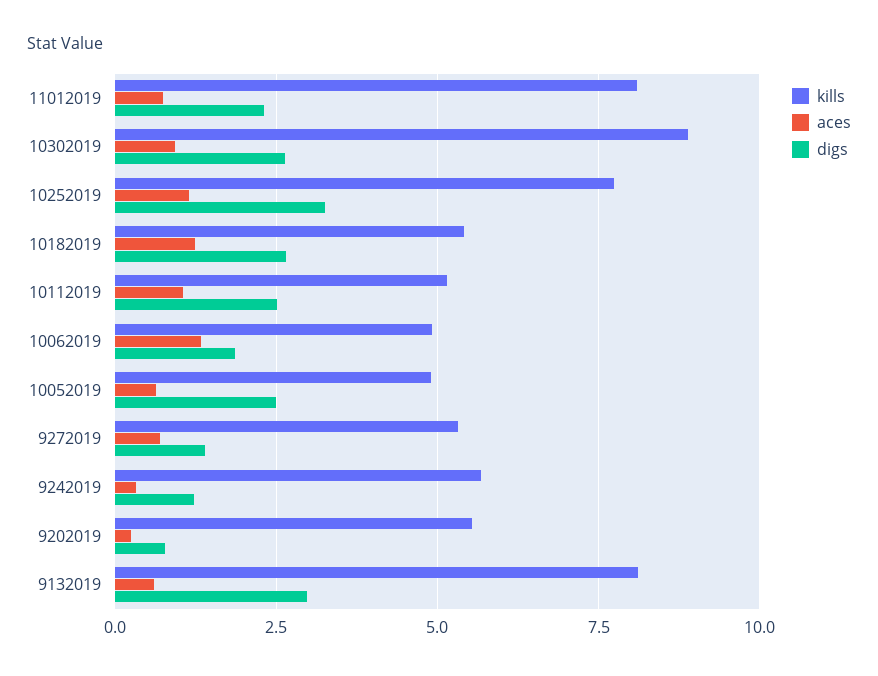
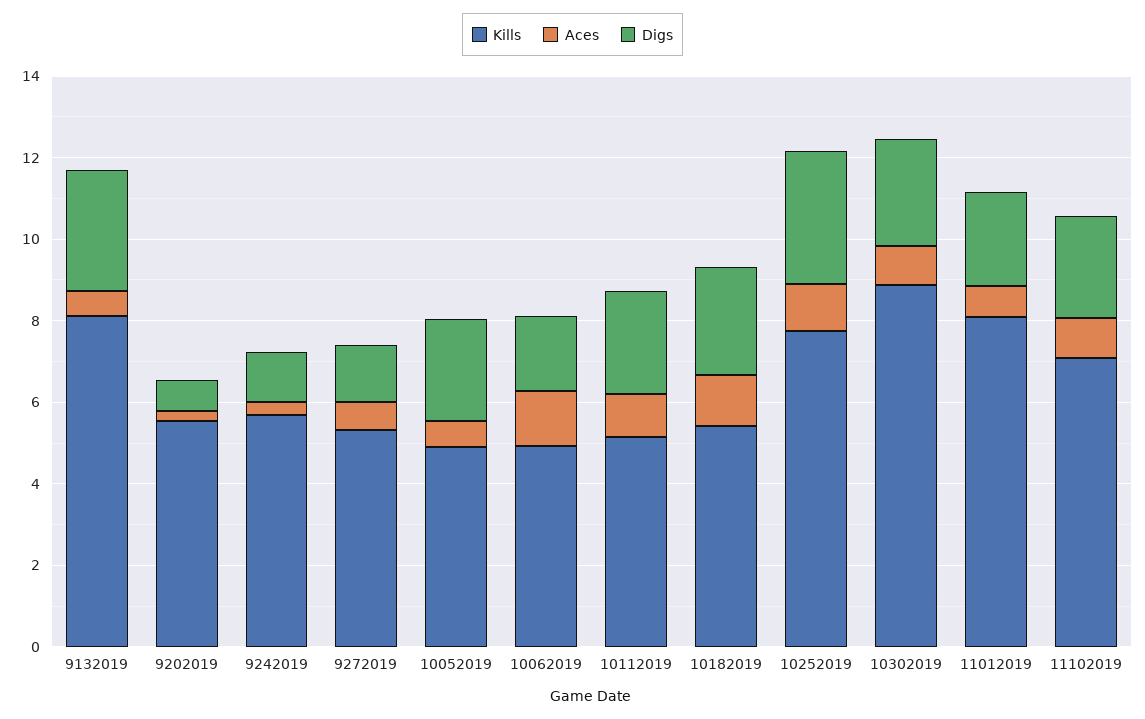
  {
    "kills": {
      "11012019": 8,
      "10302019": 9,
      "10252019": 7.75,
      "10182019": 5.5,
      "10112019": 5.25,
      "10062019": 5,
      "10052019": 5,
      "9272019": 5.25,
      "9242019": 5.75,
      "9202019": 5.5,
-     "9132019": 8
+     "9132019": 8,
+     "11102019": 7
    },
    "aces": {
      "11012019": 0.75,
      "10302019": 1,
      "10252019": 1.25,
      "10182019": 1.25,
      "10112019": 1,
      "10062019": 1.25,
      "10052019": 0.75,
      "9272019": 0.75,
      "9242019": 0.25,
      "9202019": 0.25,
-     "9132019": 0.5
+     "9132019": 0.5,
+     "11102019": 1
    },
    "digs": {
      "11012019": 2.25,
      "10302019": 2.75,
      "10252019": 3.25,
      "10182019": 2.75,
      "10112019": 2.5,
      "10062019": 1.75,
      "10052019": 2.5,
      "9272019": 1.5,
      "9242019": 1.25,
      "9202019": 0.75,
-     "9132019": 3
+     "9132019": 3,
+     "11102019": 2.5
    }
  }

